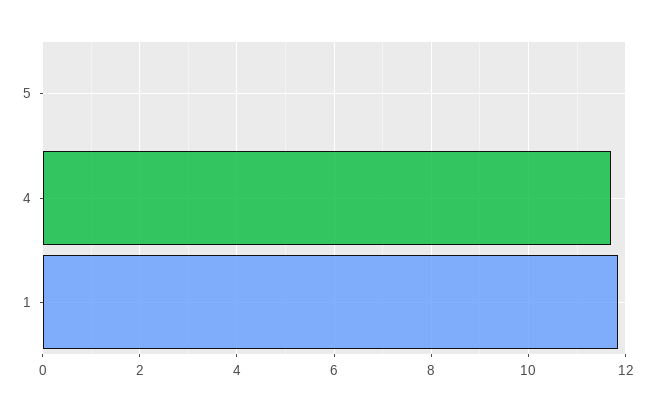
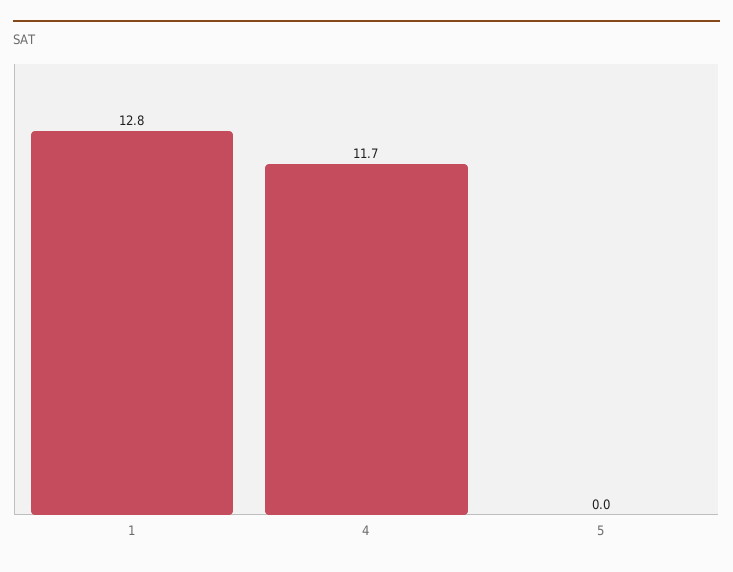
  {
    "5": 0,
    "4": 11.7,
-   "1": 11.8
+   "1": 12.8
  }

